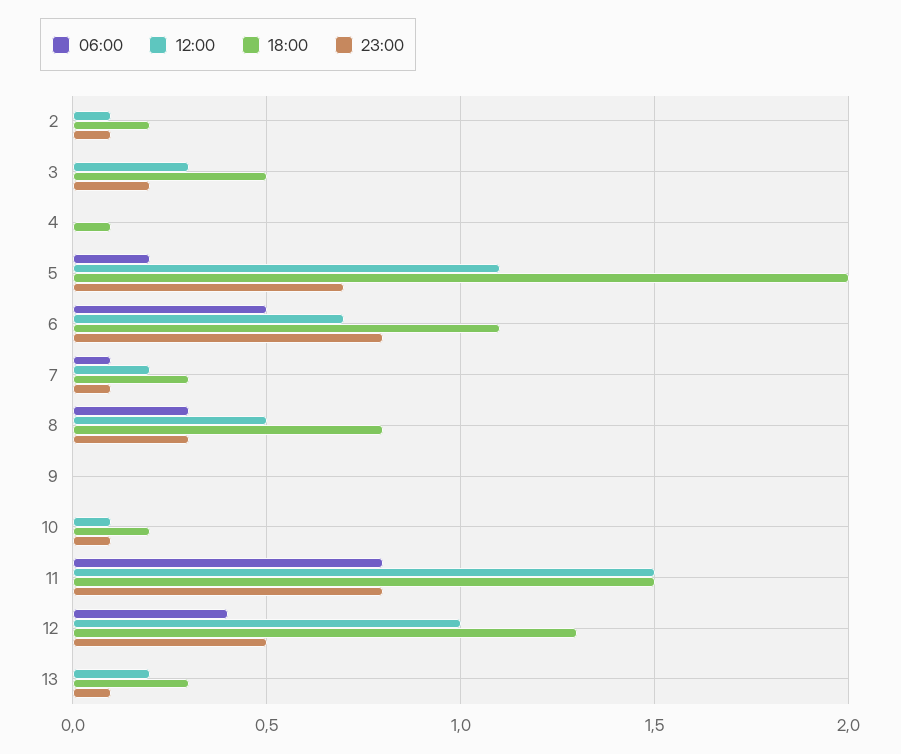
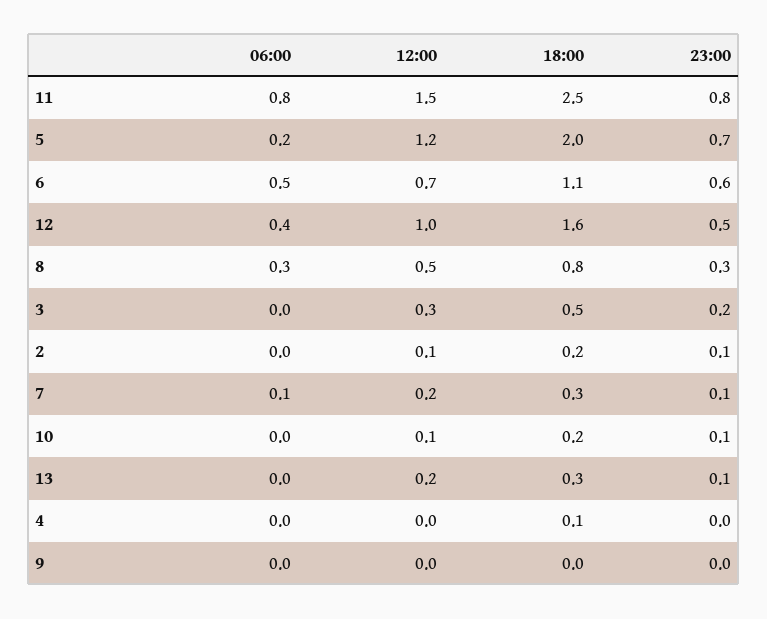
  {
    "06:00": {
      "2": 0,
      "3": 0,
      "4": 0,
      "5": 0.2,
      "6": 0.5,
      "7": 0.1,
      "8": 0.3,
      "9": 0,
      "10": 0,
      "11": 0.8,
      "12": 0.4,
      "13": 0
    },
    "12:00": {
      "2": 0.1,
      "3": 0.3,
      "4": 0,
-     "5": 1.1,
+     "5": 1.2,
      "6": 0.7,
      "7": 0.2,
      "8": 0.5,
      "9": 0,
      "10": 0.1,
      "11": 1.5,
      "12": 1,
      "13": 0.2
    },
    "18:00": {
      "2": 0.2,
      "3": 0.5,
      "4": 0.1,
      "5": 2,
      "6": 1.1,
      "7": 0.3,
      "8": 0.8,
      "9": 0,
      "10": 0.2,
-     "11": 1.5,
+     "11": 2.5,
-     "12": 1.3,
+     "12": 1.6,
      "13": 0.3
    },
    "23:00": {
      "2": 0.1,
      "3": 0.2,
      "4": 0,
      "5": 0.7,
-     "6": 0.8,
+     "6": 0.6,
      "7": 0.1,
      "8": 0.3,
      "9": 0,
      "10": 0.1,
      "11": 0.8,
      "12": 0.5,
      "13": 0.1
    }
  }

